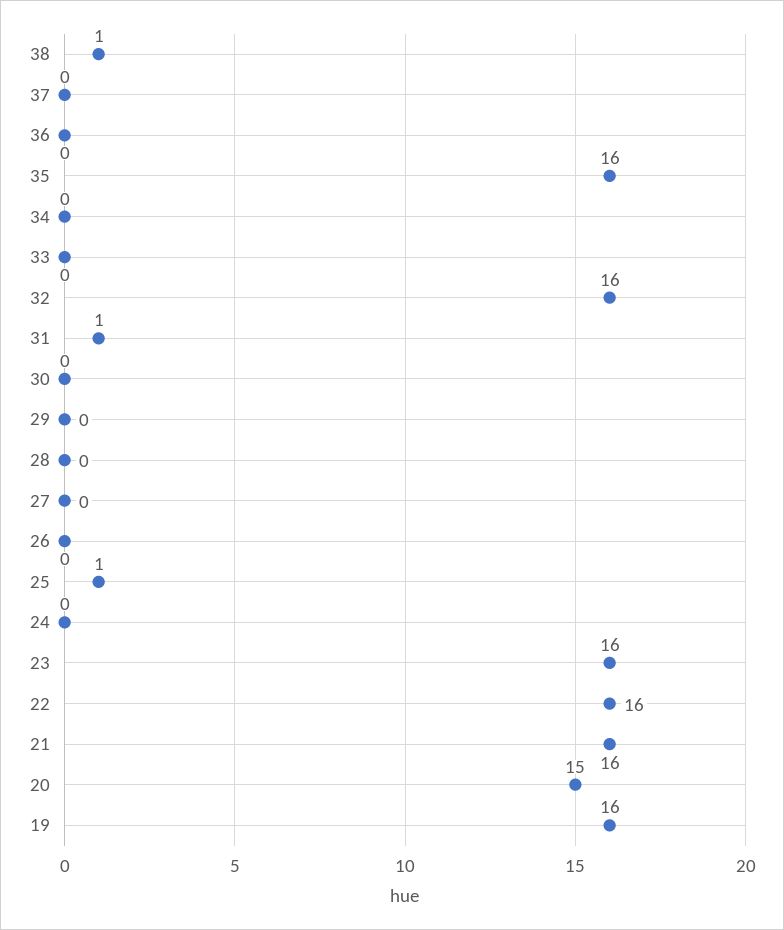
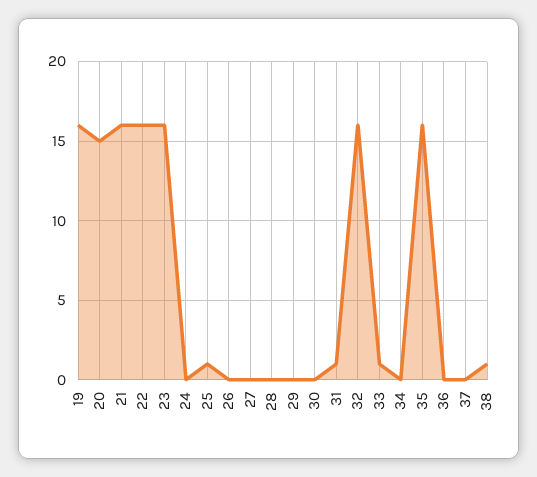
  {
    "38": 1,
    "37": 0,
    "36": 0,
    "35": 16,
    "34": 0,
-   "33": 0,
+   "33": 1,
    "32": 16,
    "31": 1,
    "30": 0,
    "29": 0,
    "28": 0,
    "27": 0,
    "26": 0,
    "25": 1,
    "24": 0,
    "23": 16,
    "22": 16,
    "21": 16,
    "20": 15,
    "19": 16
  }

